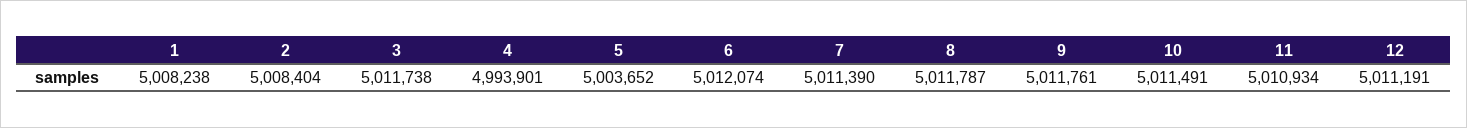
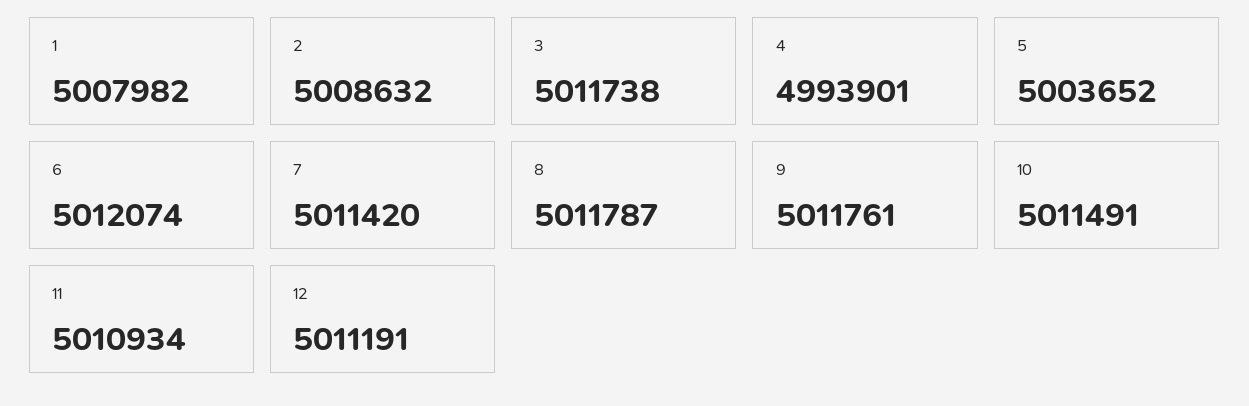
  {
-   "1": 5008238,
+   "1": 5007982,
-   "2": 5008404,
+   "2": 5008632,
    "3": 5011738,
    "4": 4993901,
    "5": 5003652,
    "6": 5012074,
-   "7": 5011390,
+   "7": 5011420,
    "8": 5011787,
    "9": 5011761,
    "10": 5011491,
    "11": 5010934,
    "12": 5011191
  }

